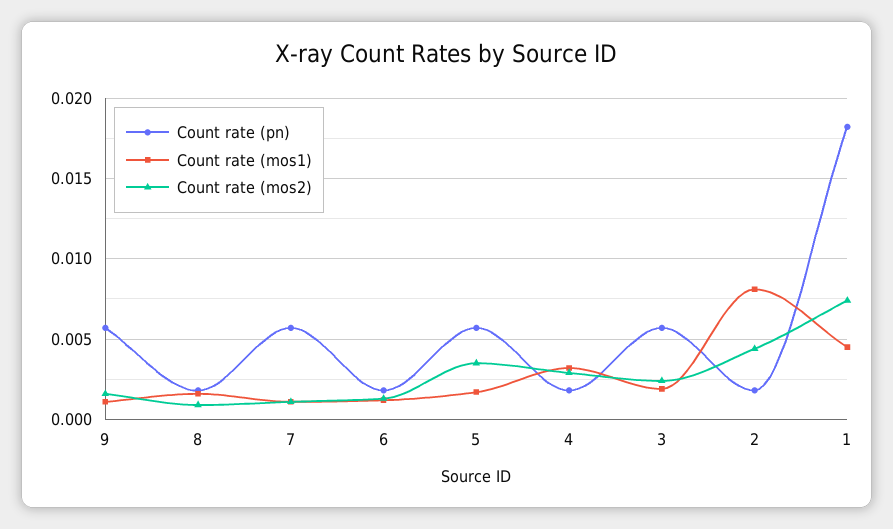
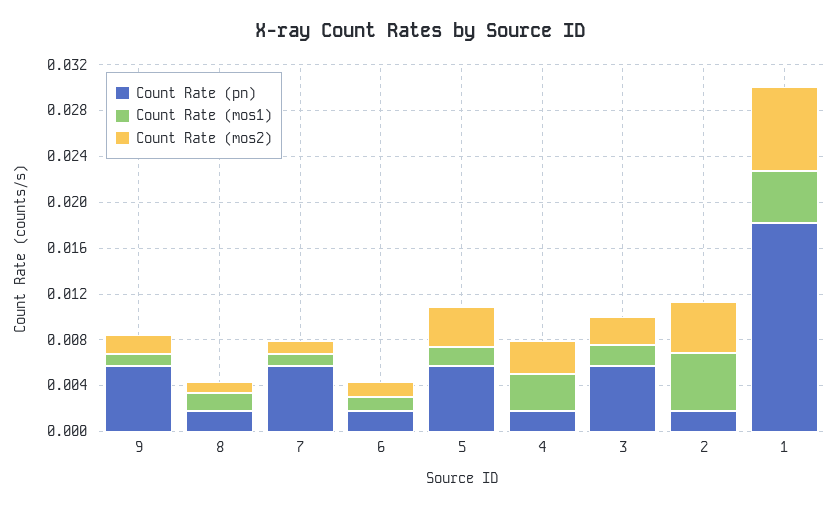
  {
    "Count rate (pn)": {
      "9": 0.0055,
      "8": 0.002,
      "7": 0.0055,
      "6": 0.002,
      "5": 0.0055,
      "4": 0.002,
      "3": 0.0055,
      "2": 0.002,
      "1": 0.018
    },
    "Count rate (mos1)": {
      "9": 0.001,
      "8": 0.0015,
      "7": 0.001,
      "6": 0.001,
      "5": 0.0015,
      "4": 0.003,
      "3": 0.002,
-     "2": 0.008,
+     "2": 0.005,
      "1": 0.0045
    },
    "Count rate (mos2)": {
      "9": 0.0015,
      "8": 0.001,
      "7": 0.001,
      "6": 0.0015,
      "5": 0.0035,
      "4": 0.003,
      "3": 0.0025,
      "2": 0.0045,
      "1": 0.0075
    }
  }

